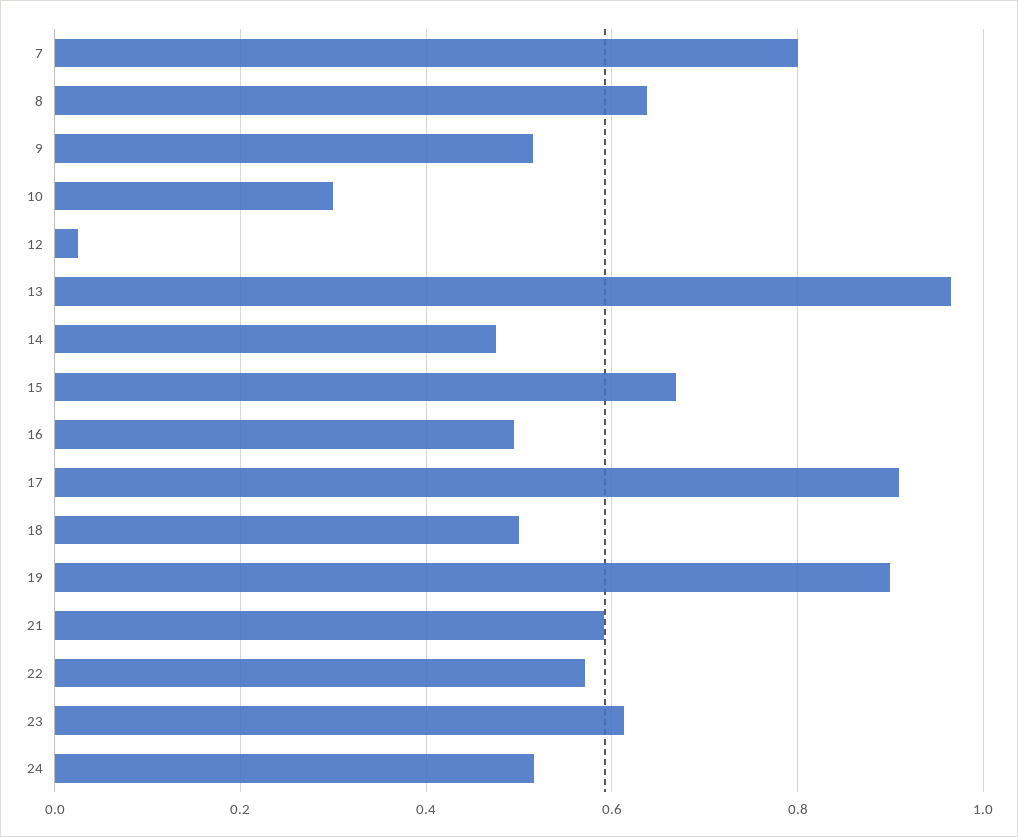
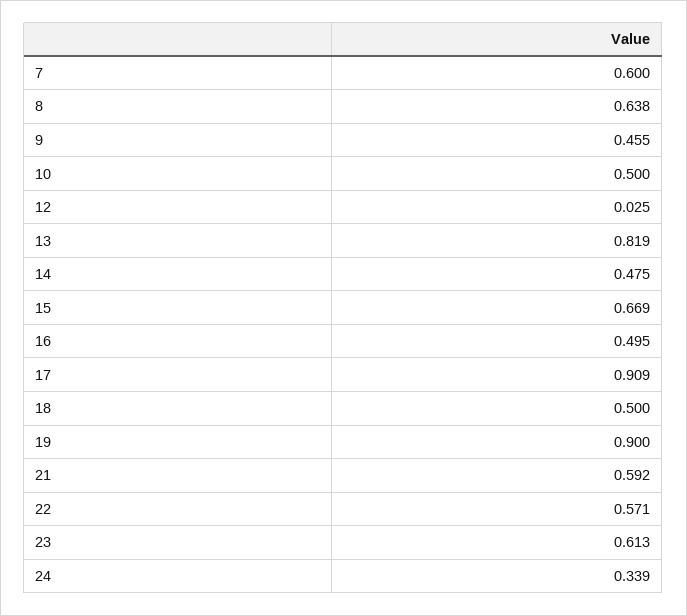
  {
-   "7": 0.8,
+   "7": 0.6,
    "8": 0.638,
-   "9": 0.52,
+   "9": 0.455,
-   "10": 0.3,
+   "10": 0.5,
    "12": 0.025,
-   "13": 0.96,
+   "13": 0.819,
    "14": 0.475,
    "15": 0.669,
    "16": 0.495,
    "17": 0.909,
    "18": 0.5,
    "19": 0.9,
    "21": 0.592,
    "22": 0.571,
    "23": 0.613,
-   "24": 0.52
+   "24": 0.339
  }

